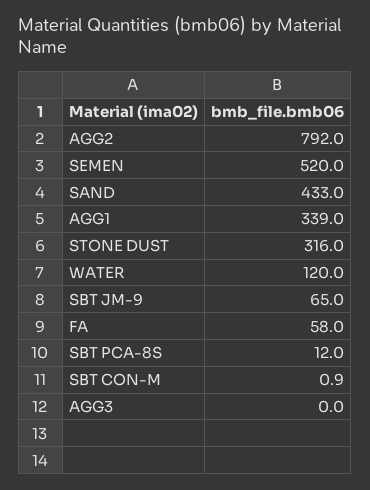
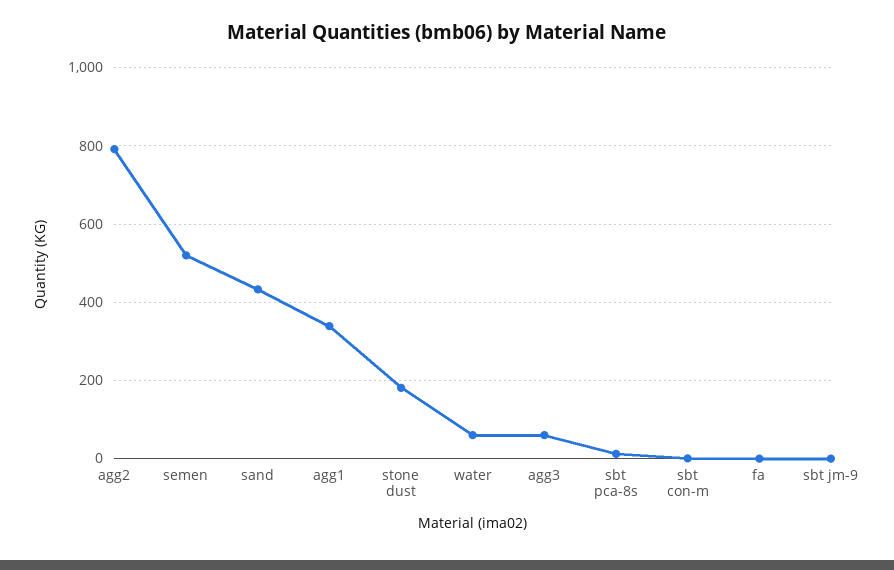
  {
    "AGG2": 792,
    "SEMEN": 520,
    "SAND": 433,
    "AGG1": 339,
-   "STONE DUST": 316,
+   "STONE DUST": 180,
-   "WATER": 120,
+   "WATER": 60,
-   "SBT JM-9": 65,
+   "SBT JM-9": 0,
-   "FA": 58,
+   "FA": 0,
    "SBT PCA-8S": 12,
    "SBT CON-M": 0.9,
-   "AGG3": 0
+   "AGG3": 60
  }

